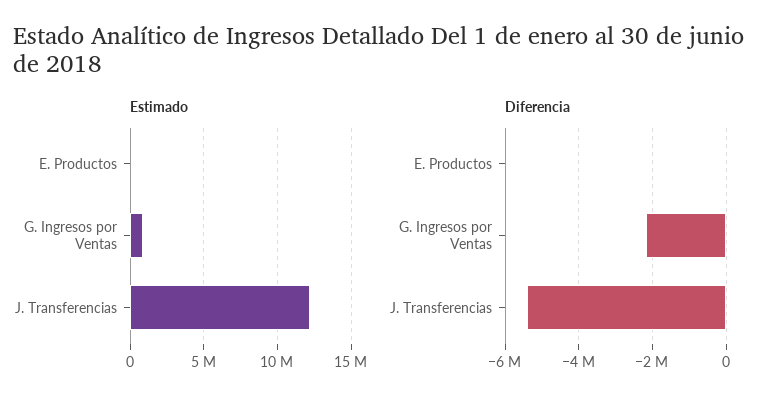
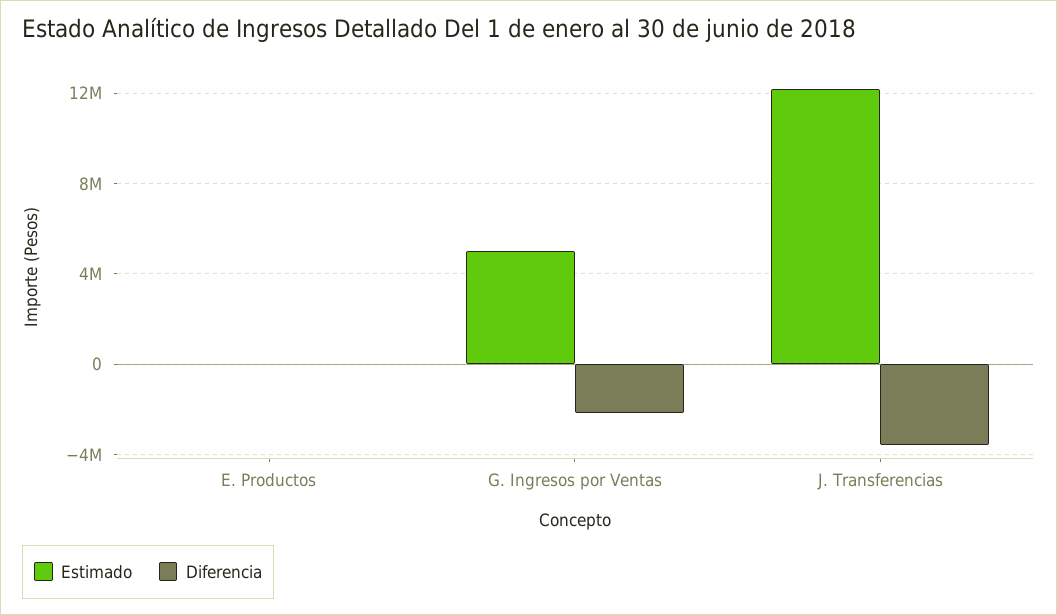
  {
    "Estimado": {
      "E. Productos": 0,
-     "G. Ingresos por Ventas": 1000000,
+     "G. Ingresos por Ventas": 5000000,
      "J. Transferencias": 12000000
    },
    "Diferencia": {
      "E. Productos": 0,
      "G. Ingresos por Ventas": -2200000,
-     "J. Transferencias": -5400000
+     "J. Transferencias": -3500000
    }
  }

